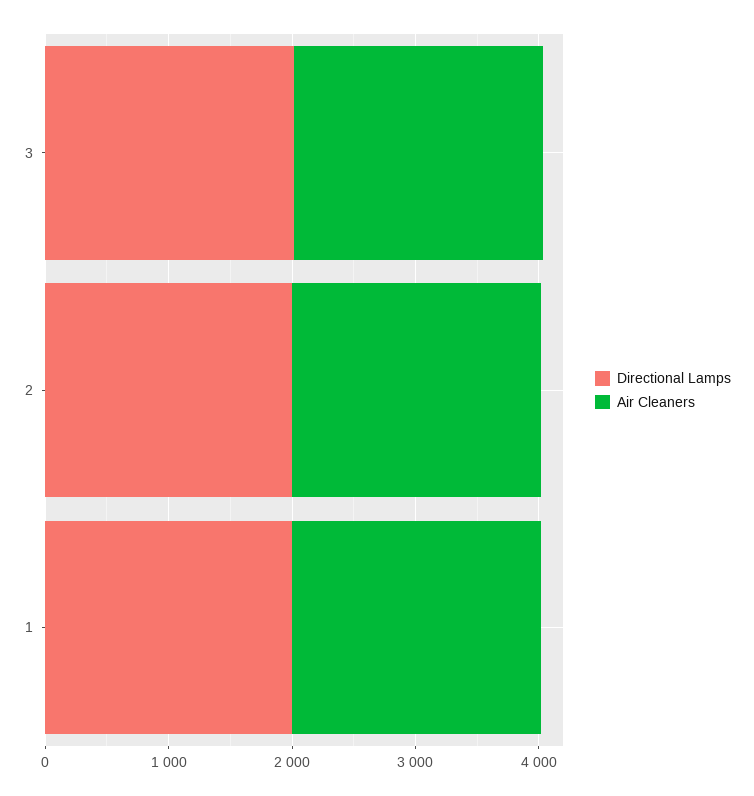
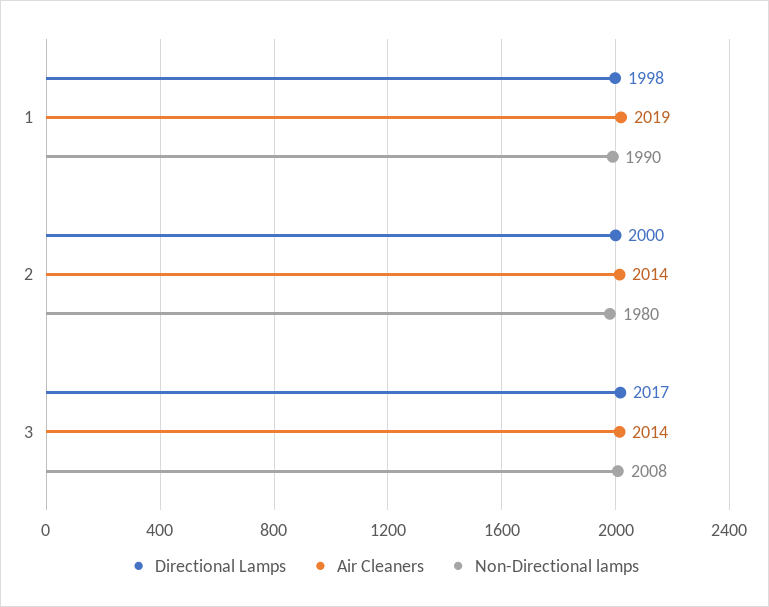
  {
    "Directional Lamps": {
      "3": 2017,
      "2": 2000,
      "1": 1998
    },
    "Air Cleaners": {
      "3": 2014,
      "2": 2014,
      "1": 2019
-   }
+   },
+   "Non-Directional lamps": {
+     "1": 1990,
+     "2": 1980,
+     "3": 2008
+   }
  }

